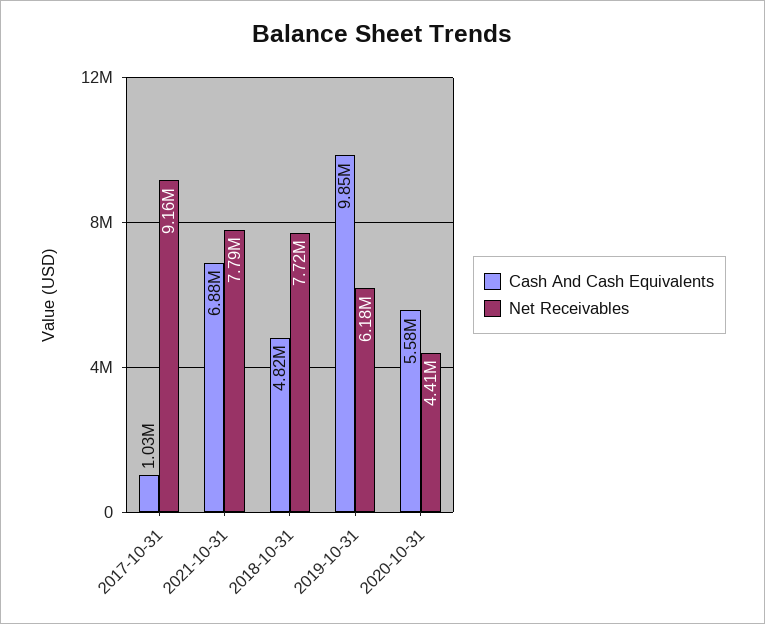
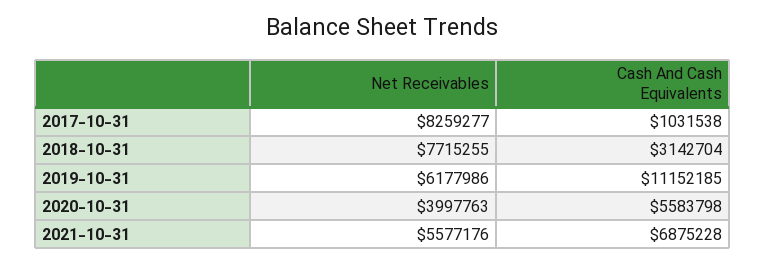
  {
    "Cash And Cash Equivalents": {
      "2017-10-31": 1031538,
      "2021-10-31": 6875228,
-     "2018-10-31": 4820000,
+     "2018-10-31": 3142704,
-     "2019-10-31": 9850000,
+     "2019-10-31": 11152185,
      "2020-10-31": 5583798
    },
    "Net Receivables": {
-     "2017-10-31": 9160000,
+     "2017-10-31": 8259277,
-     "2021-10-31": 7790000,
+     "2021-10-31": 5577176,
      "2018-10-31": 7715255,
      "2019-10-31": 6177986,
-     "2020-10-31": 4410000
+     "2020-10-31": 3997763
    }
  }

